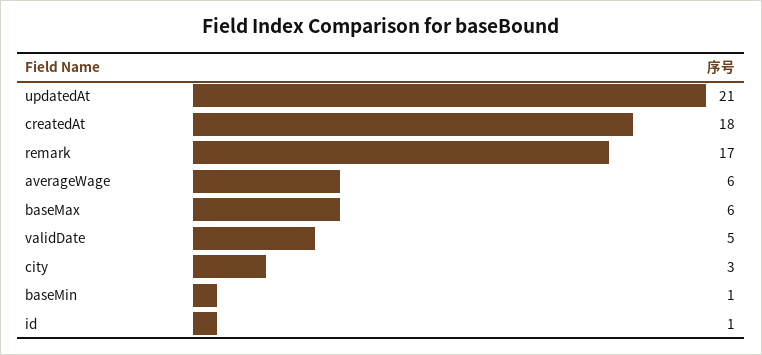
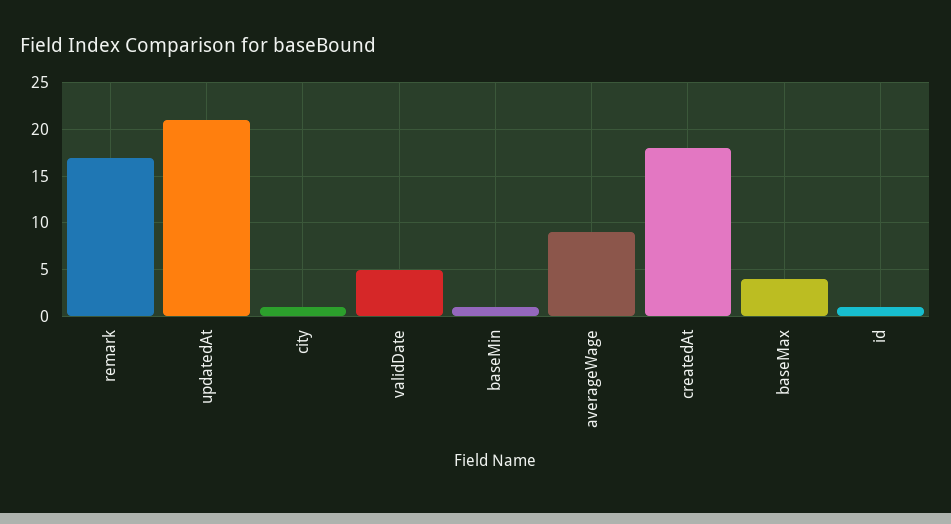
  {
    "updatedAt": 21,
    "createdAt": 18,
    "remark": 17,
-   "averageWage": 6,
+   "averageWage": 9,
-   "baseMax": 6,
+   "baseMax": 4,
    "validDate": 5,
-   "city": 3,
+   "city": 1,
    "baseMin": 1,
    "id": 1
  }

